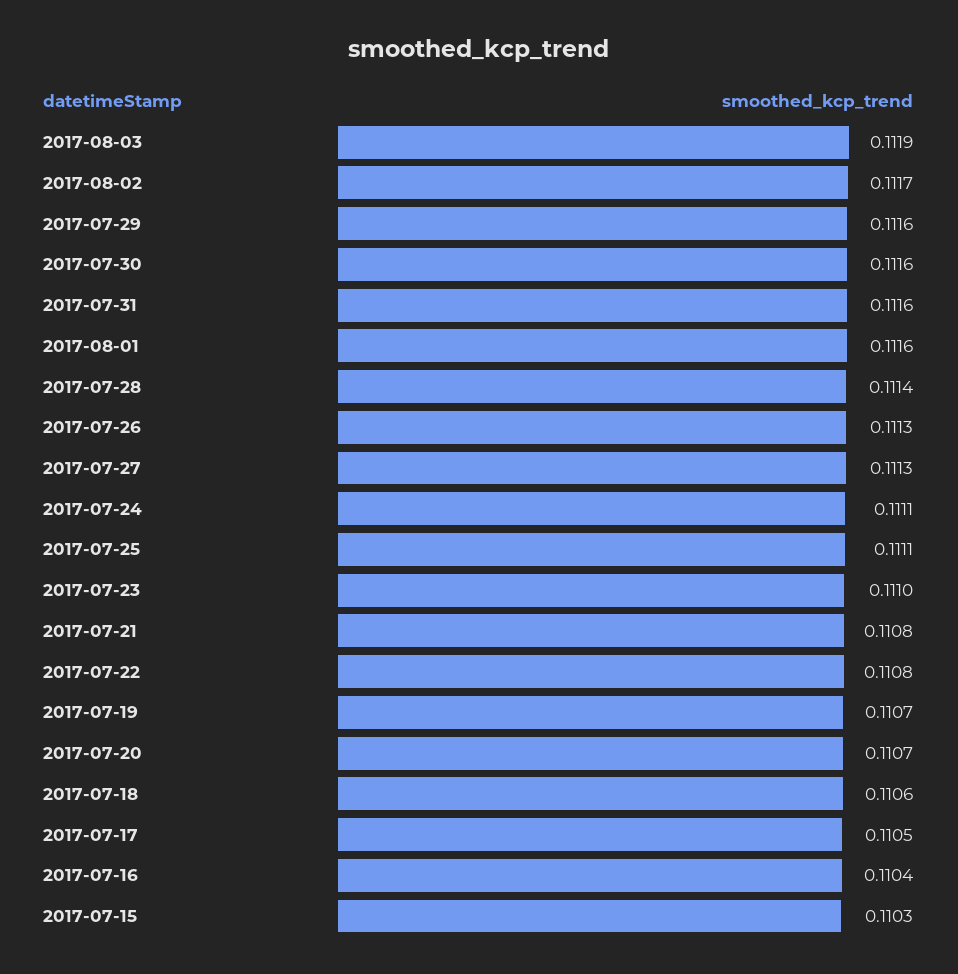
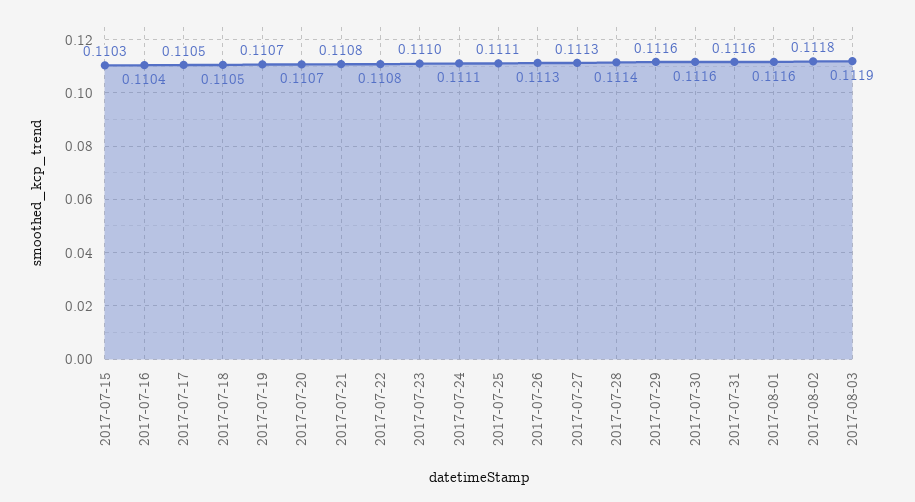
  {
    "2017-08-03": 0.1119,
-   "2017-08-02": 0.1117,
+   "2017-08-02": 0.1118,
    "2017-07-29": 0.1116,
    "2017-07-30": 0.1116,
    "2017-07-31": 0.1116,
    "2017-08-01": 0.1116,
    "2017-07-28": 0.1114,
    "2017-07-26": 0.1113,
    "2017-07-27": 0.1113,
    "2017-07-24": 0.1111,
    "2017-07-25": 0.1111,
    "2017-07-23": 0.111,
    "2017-07-21": 0.1108,
    "2017-07-22": 0.1108,
    "2017-07-19": 0.1107,
    "2017-07-20": 0.1107,
-   "2017-07-18": 0.1106,
+   "2017-07-18": 0.1105,
    "2017-07-17": 0.1105,
    "2017-07-16": 0.1104,
    "2017-07-15": 0.1103
  }

